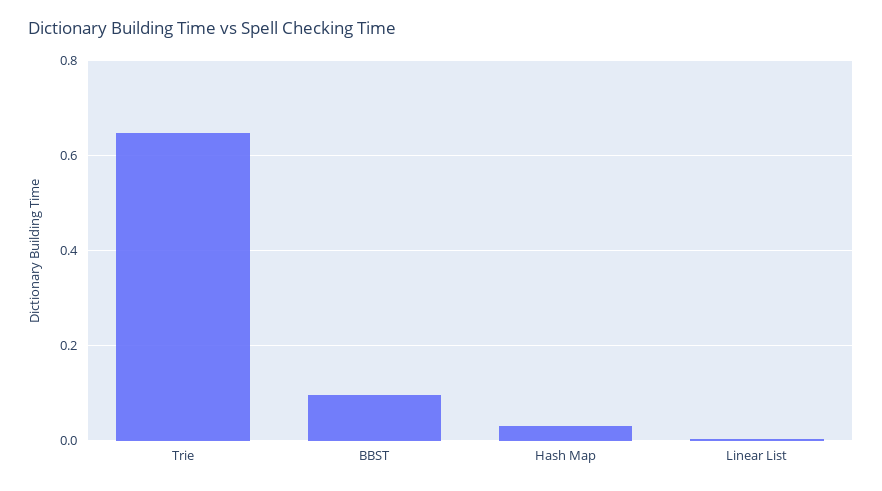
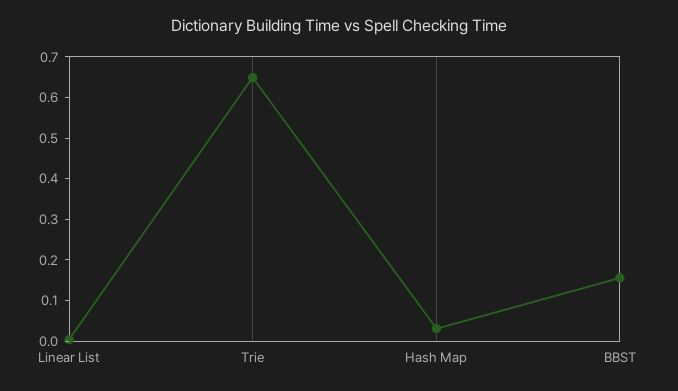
  {
    "Trie": 0.64,
-   "BBST": 0.1,
+   "BBST": 0.16,
    "Hash Map": 0.04,
    "Linear List": 0
  }

